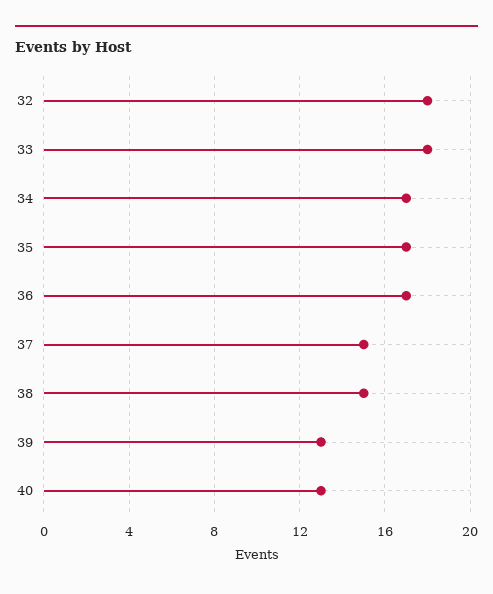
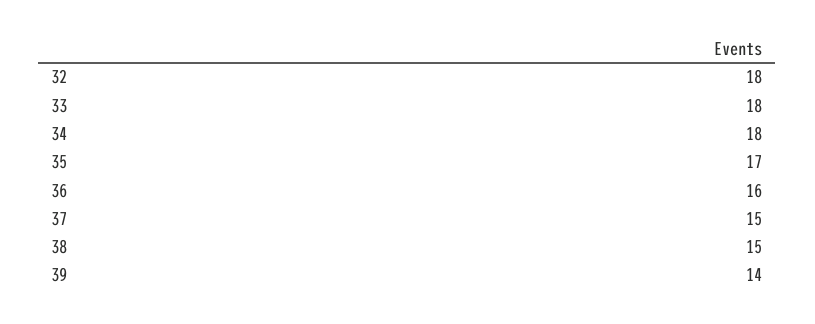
  {
    "32": 18,
    "33": 18,
-   "34": 17,
+   "34": 18,
    "35": 17,
-   "36": 17,
+   "36": 16,
    "37": 15,
    "38": 15,
-   "39": 13,
+   "39": 14
-   "40": 13
  }

